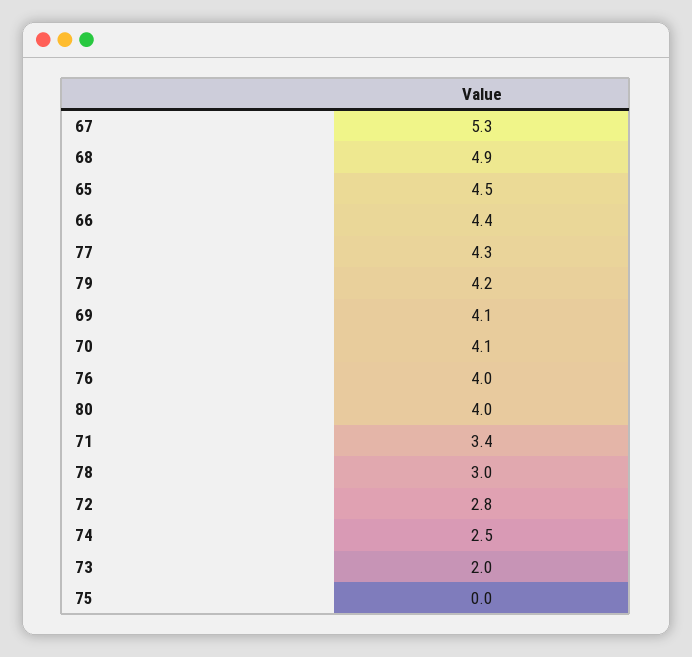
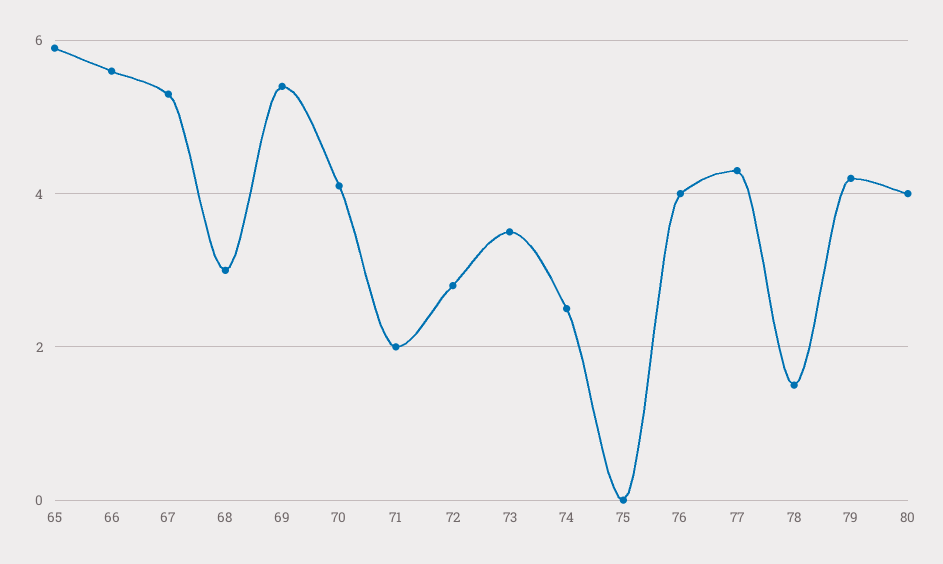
  {
    "67": 5.3,
-   "68": 4.9,
+   "68": 3,
-   "65": 4.5,
+   "65": 6,
-   "66": 4.4,
+   "66": 5.5,
    "77": 4.3,
    "79": 4.2,
-   "69": 4.1,
+   "69": 5.5,
    "70": 4.1,
    "76": 4,
    "80": 4,
-   "71": 3.4,
+   "71": 2,
-   "78": 3,
+   "78": 1.5,
    "72": 2.8,
    "74": 2.5,
-   "73": 2,
+   "73": 3.5,
    "75": 0
  }

